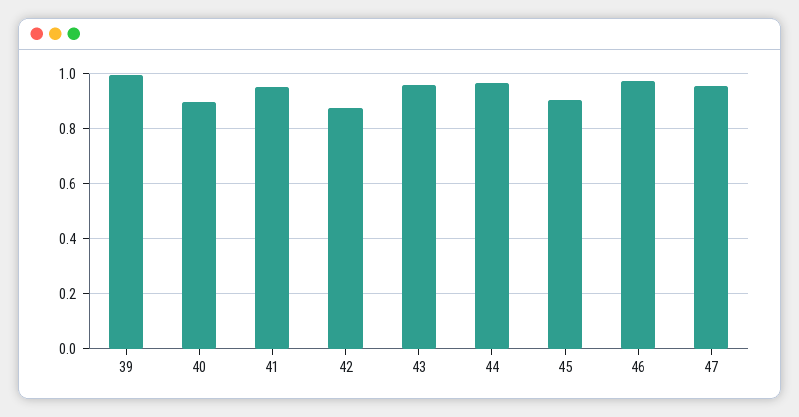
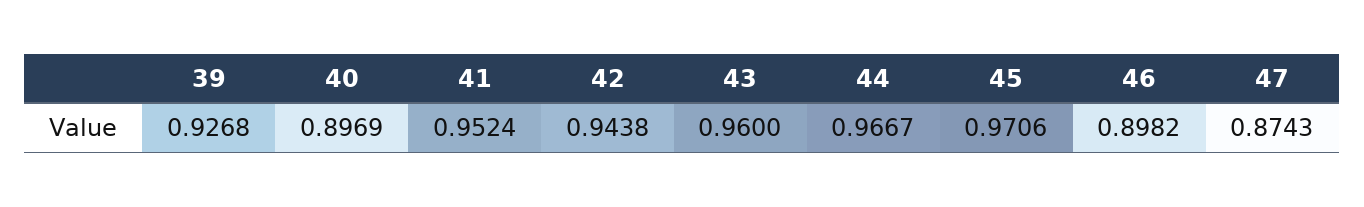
  {
-   "39": 1,
+   "39": 0.9268,
    "40": 0.8969,
    "41": 0.9524,
-   "42": 0.875,
+   "42": 0.9438,
    "43": 0.96,
    "44": 0.9667,
-   "45": 0.9,
+   "45": 0.9706,
-   "46": 0.975,
+   "46": 0.8982,
-   "47": 0.95
+   "47": 0.8743
  }

